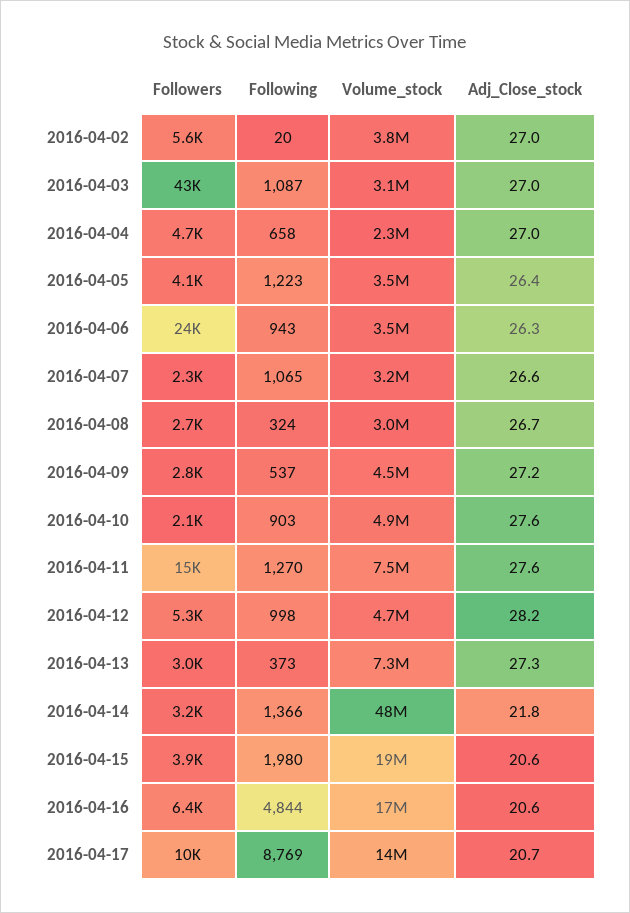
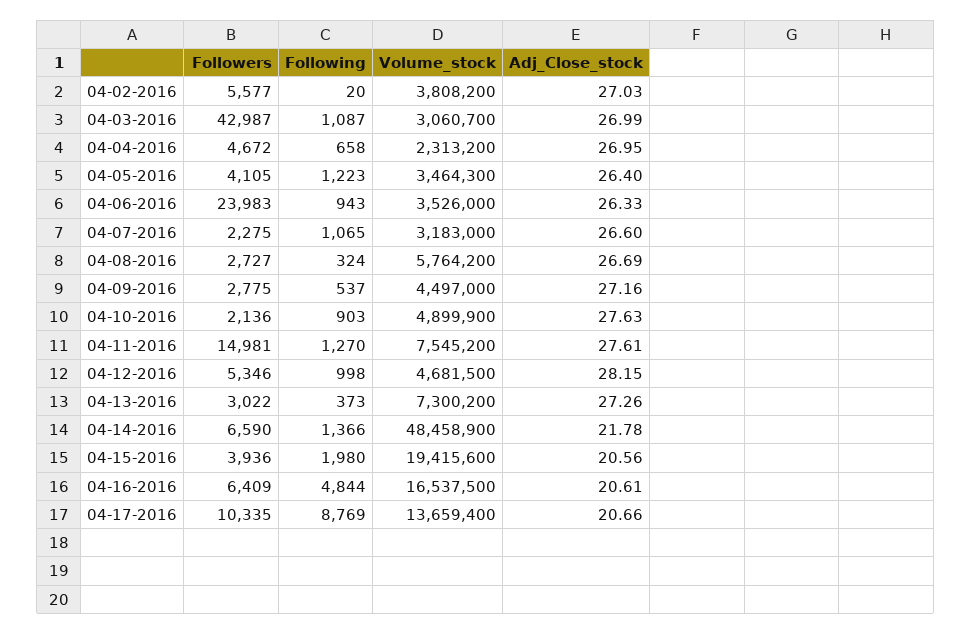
  {
    "Followers": {
      "2016-04-02": 5577,
      "2016-04-03": 42987,
      "2016-04-04": 4672,
      "2016-04-05": 4105,
      "2016-04-06": 23983,
      "2016-04-07": 2275,
      "2016-04-08": 2727,
      "2016-04-09": 2775,
      "2016-04-10": 2136,
      "2016-04-11": 14981,
      "2016-04-12": 5346,
      "2016-04-13": 3022,
-     "2016-04-14": 3200,
+     "2016-04-14": 6590,
      "2016-04-15": 3936,
      "2016-04-16": 6409,
      "2016-04-17": 10335
    },
    "Following": {
      "2016-04-02": 20,
      "2016-04-03": 1087,
      "2016-04-04": 658,
      "2016-04-05": 1223,
      "2016-04-06": 943,
      "2016-04-07": 1065,
      "2016-04-08": 324,
      "2016-04-09": 537,
      "2016-04-10": 903,
      "2016-04-11": 1270,
      "2016-04-12": 998,
      "2016-04-13": 373,
      "2016-04-14": 1366,
      "2016-04-15": 1980,
      "2016-04-16": 4844,
      "2016-04-17": 8769
    },
    "Volume_stock": {
      "2016-04-02": 3808200,
      "2016-04-03": 3060700,
      "2016-04-04": 2313200,
      "2016-04-05": 3464300,
      "2016-04-06": 3526000,
      "2016-04-07": 3183000,
-     "2016-04-08": 3000000,
+     "2016-04-08": 5764200,
      "2016-04-09": 4497000,
      "2016-04-10": 4899900,
      "2016-04-11": 7545200,
      "2016-04-12": 4681500,
      "2016-04-13": 7300200,
      "2016-04-14": 48458900,
      "2016-04-15": 19415600,
      "2016-04-16": 16537500,
      "2016-04-17": 13659400
    },
    "Adj_Close_stock": {
      "2016-04-02": 27.03,
      "2016-04-03": 26.99,
      "2016-04-04": 26.95,
      "2016-04-05": 26.4,
      "2016-04-06": 26.33,
      "2016-04-07": 26.6,
      "2016-04-08": 26.69,
      "2016-04-09": 27.16,
      "2016-04-10": 27.63,
      "2016-04-11": 27.61,
      "2016-04-12": 28.15,
      "2016-04-13": 27.26,
      "2016-04-14": 21.78,
      "2016-04-15": 20.56,
      "2016-04-16": 20.61,
      "2016-04-17": 20.66
    }
  }

